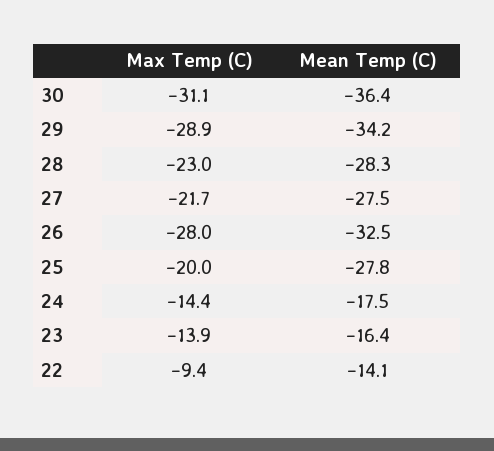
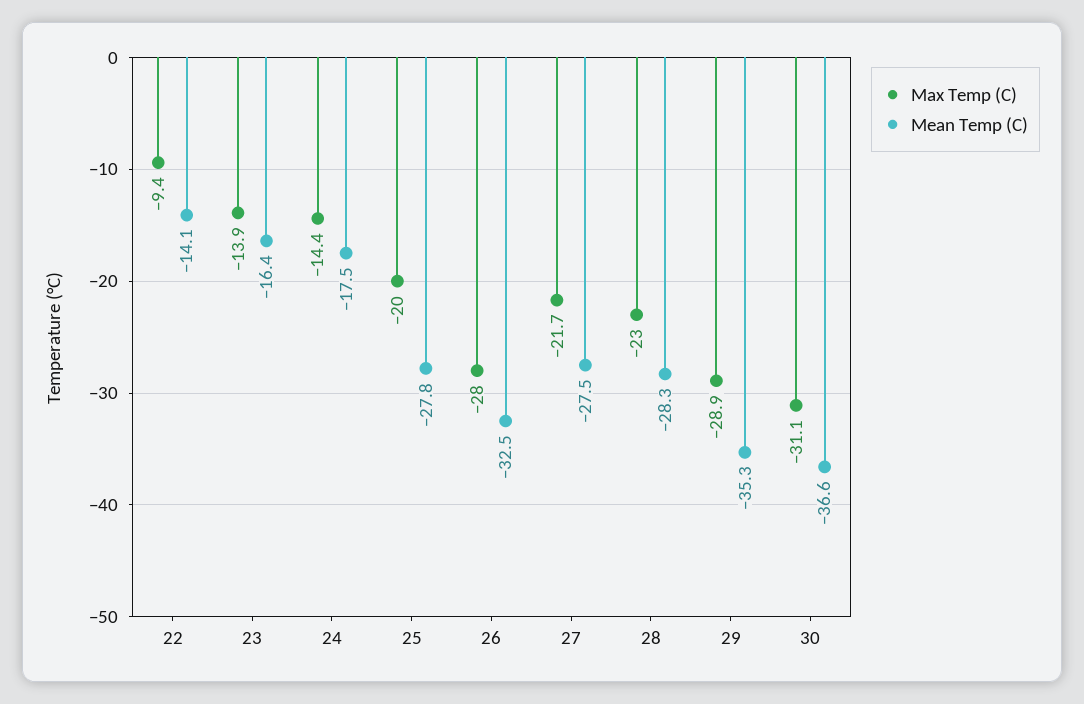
  {
    "Max Temp (C)": {
      "30": -31.1,
      "29": -28.9,
      "28": -23,
      "27": -21.7,
      "26": -28,
      "25": -20,
      "24": -14.4,
      "23": -13.9,
      "22": -9.4
    },
    "Mean Temp (C)": {
-     "30": -36.4,
+     "30": -36.6,
-     "29": -34.2,
+     "29": -35.3,
      "28": -28.3,
      "27": -27.5,
      "26": -32.5,
      "25": -27.8,
      "24": -17.5,
      "23": -16.4,
      "22": -14.1
    }
  }

